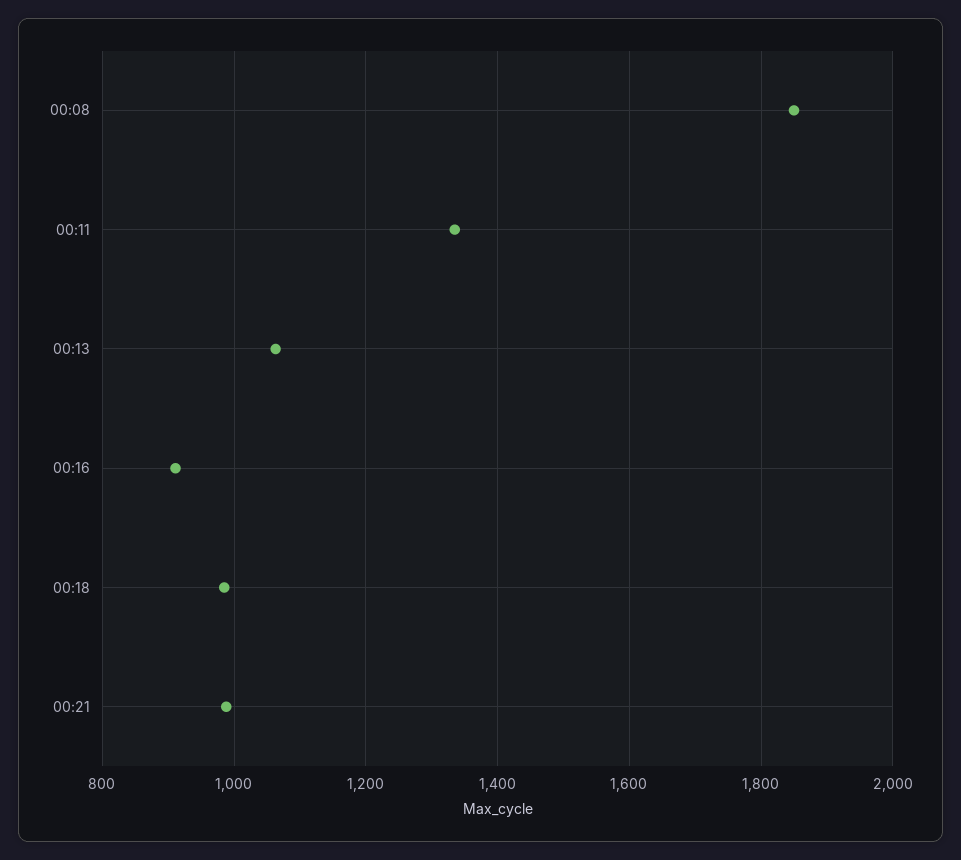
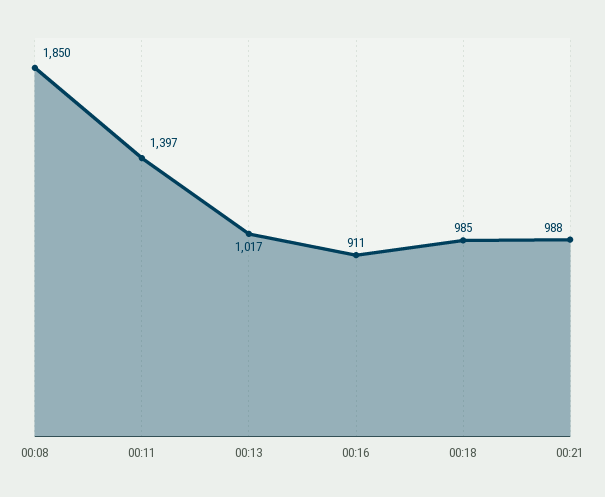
  {
    "00:08": 1850,
-   "00:11": 1340,
+   "00:11": 1397,
-   "00:13": 1060,
+   "00:13": 1017,
    "00:16": 911,
    "00:18": 985,
    "00:21": 988
  }

